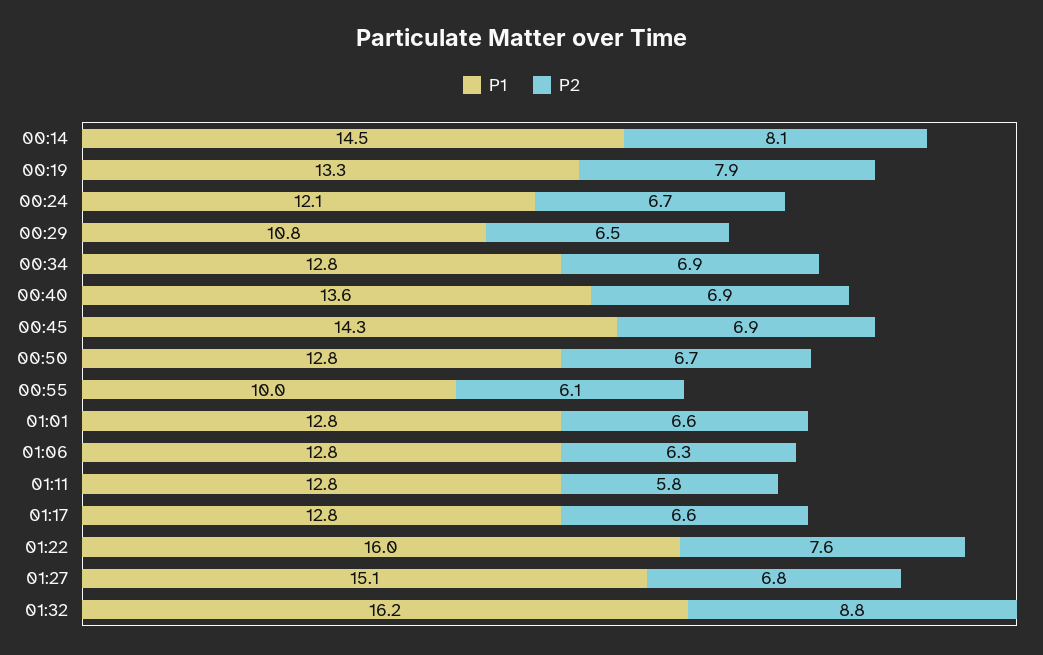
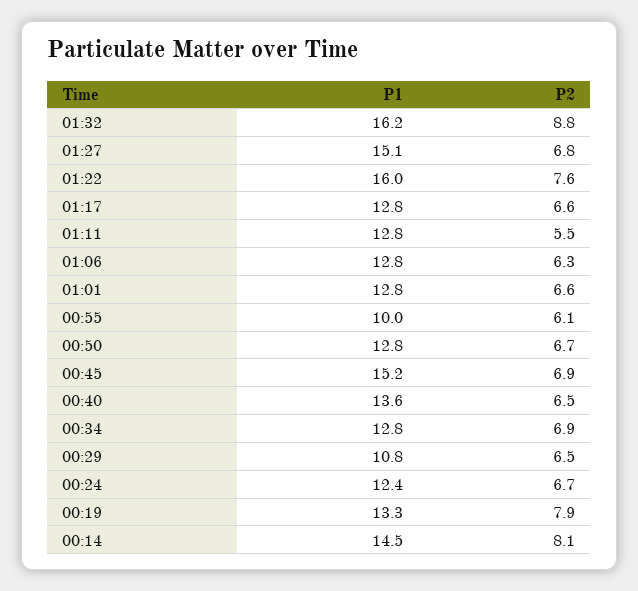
  {
    "P1": {
      "00:14": 14.5,
      "00:19": 13.3,
-     "00:24": 12.1,
+     "00:24": 12.4,
      "00:29": 10.8,
      "00:34": 12.8,
      "00:40": 13.6,
-     "00:45": 14.3,
+     "00:45": 15.2,
      "00:50": 12.8,
      "00:55": 10,
      "01:01": 12.8,
      "01:06": 12.8,
      "01:11": 12.8,
      "01:17": 12.8,
      "01:22": 16,
      "01:27": 15.1,
      "01:32": 16.2
    },
    "P2": {
      "00:14": 8.1,
      "00:19": 7.9,
      "00:24": 6.7,
      "00:29": 6.5,
      "00:34": 6.9,
-     "00:40": 6.9,
+     "00:40": 6.5,
      "00:45": 6.9,
      "00:50": 6.7,
      "00:55": 6.1,
      "01:01": 6.6,
      "01:06": 6.3,
-     "01:11": 5.8,
+     "01:11": 5.5,
      "01:17": 6.6,
      "01:22": 7.6,
      "01:27": 6.8,
      "01:32": 8.8
    }
  }

